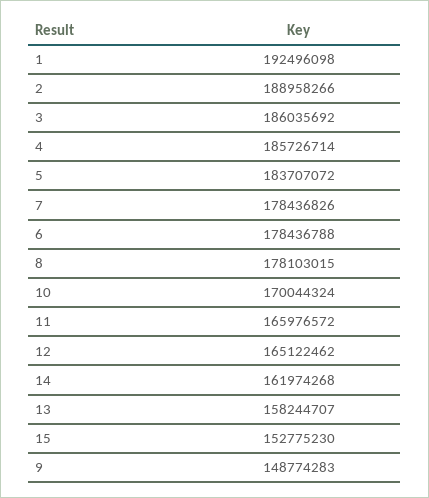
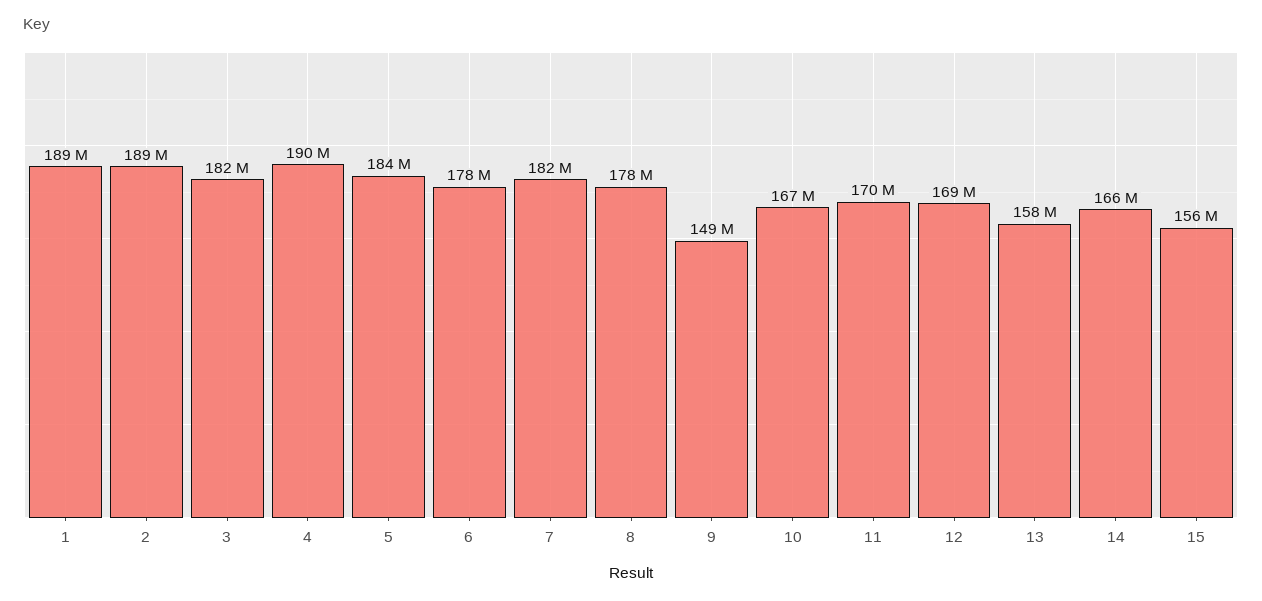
  {
-   "1": 192496098,
+   "1": 189000000,
    "2": 188958266,
-   "3": 186035692,
+   "3": 182000000,
-   "4": 185726714,
+   "4": 190000000,
    "5": 183707072,
-   "7": 178436826,
+   "7": 182000000,
    "6": 178436788,
    "8": 178103015,
-   "10": 170044324,
+   "10": 167000000,
-   "11": 165976572,
+   "11": 170000000,
-   "12": 165122462,
+   "12": 169000000,
-   "14": 161974268,
+   "14": 166000000,
    "13": 158244707,
-   "15": 152775230,
+   "15": 156000000,
    "9": 148774283
  }

